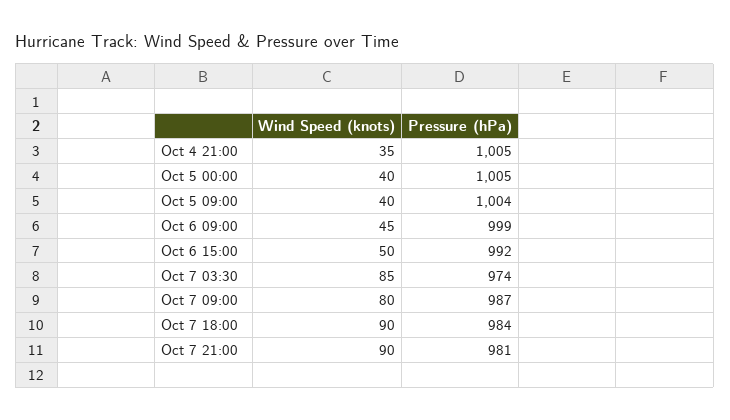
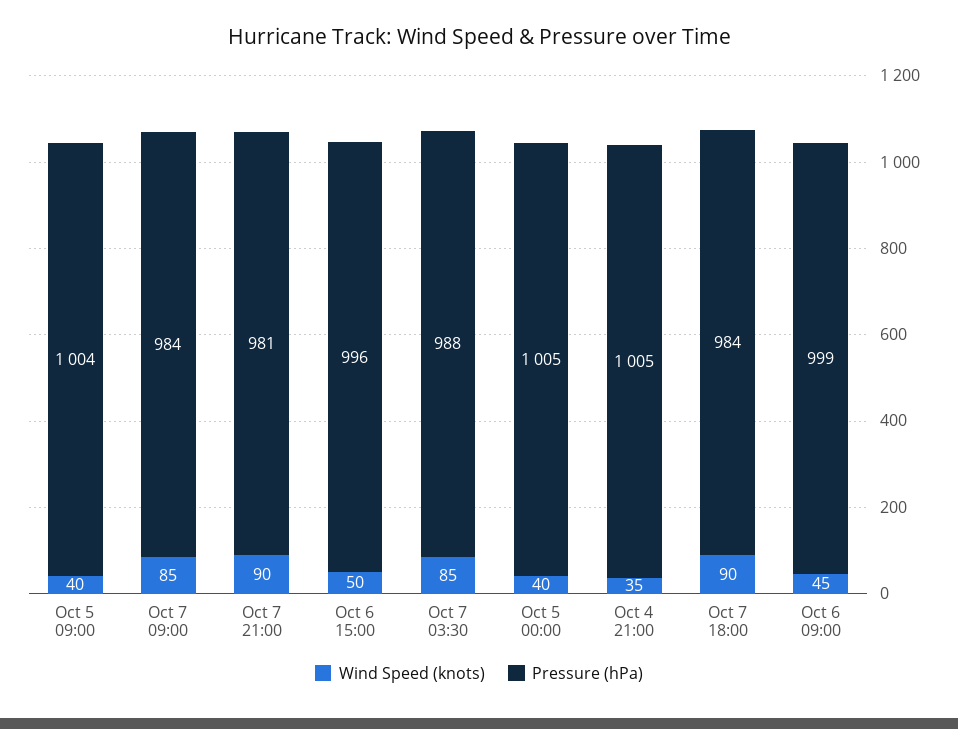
  {
    "Wind Speed (knots)": {
      "Oct 4 21:00": 35,
      "Oct 5 00:00": 40,
      "Oct 5 09:00": 40,
      "Oct 6 09:00": 45,
      "Oct 6 15:00": 50,
      "Oct 7 03:30": 85,
-     "Oct 7 09:00": 80,
+     "Oct 7 09:00": 85,
      "Oct 7 18:00": 90,
      "Oct 7 21:00": 90
    },
    "Pressure (hPa)": {
      "Oct 4 21:00": 1005,
      "Oct 5 00:00": 1005,
      "Oct 5 09:00": 1004,
      "Oct 6 09:00": 999,
-     "Oct 6 15:00": 992,
+     "Oct 6 15:00": 996,
-     "Oct 7 03:30": 974,
+     "Oct 7 03:30": 988,
-     "Oct 7 09:00": 987,
+     "Oct 7 09:00": 984,
      "Oct 7 18:00": 984,
      "Oct 7 21:00": 981
    }
  }

